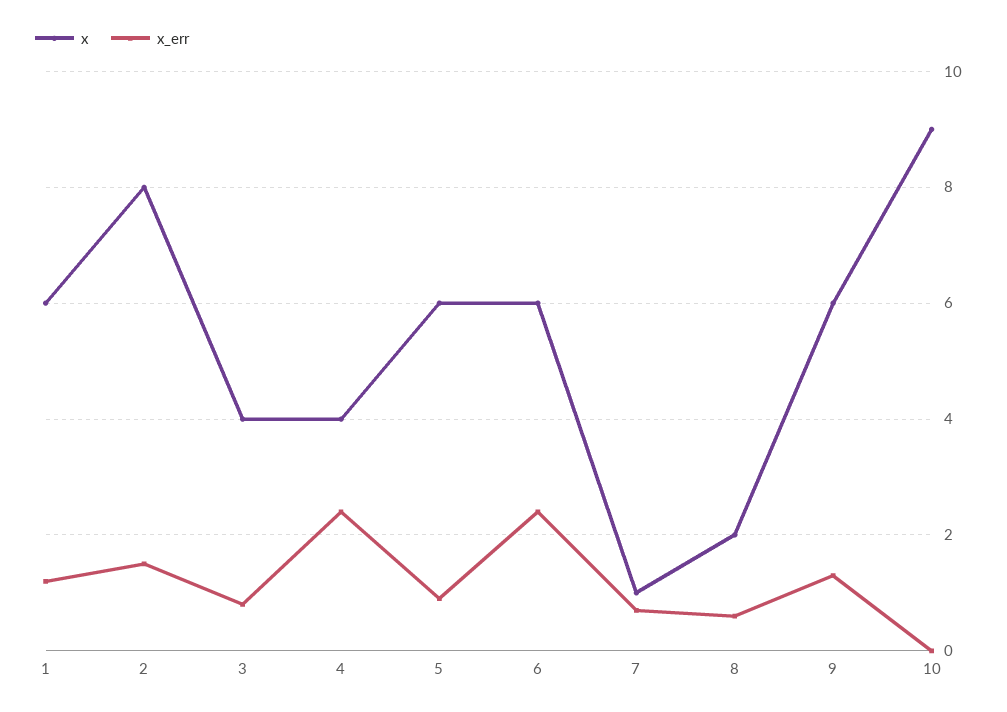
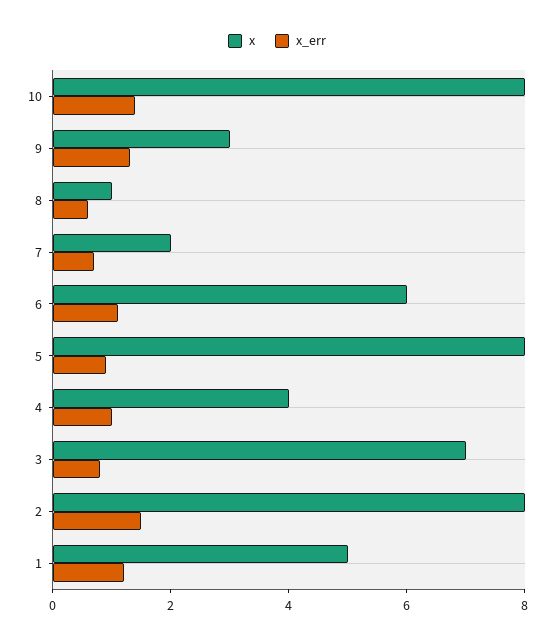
  {
    "x": {
-     "1": 6,
+     "1": 5,
      "2": 8,
-     "3": 4,
+     "3": 7,
      "4": 4,
-     "5": 6,
+     "5": 8,
      "6": 6,
-     "7": 1,
+     "7": 2,
-     "8": 2,
+     "8": 1,
-     "9": 6,
+     "9": 3,
-     "10": 9
+     "10": 8
    },
    "x_err": {
      "1": 1,
      "2": 1.5,
      "3": 1,
-     "4": 2.5,
+     "4": 1,
      "5": 1,
-     "6": 2.5,
+     "6": 1,
      "7": 0.5,
      "8": 0.5,
      "9": 1.5,
-     "10": 0
+     "10": 1.5
    }
  }

